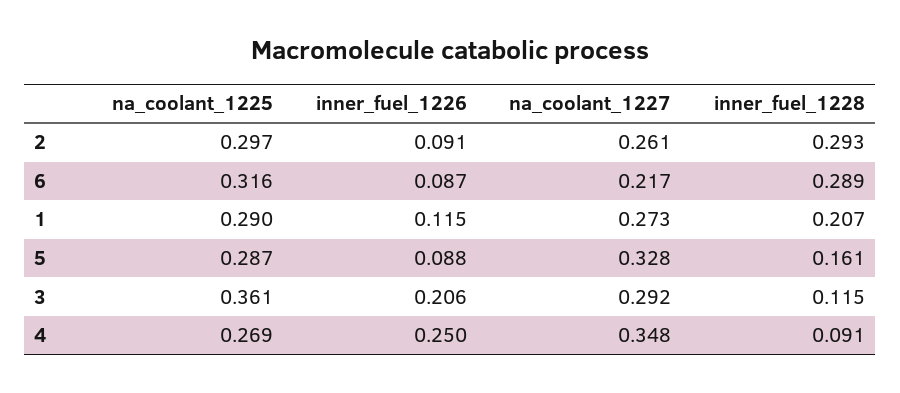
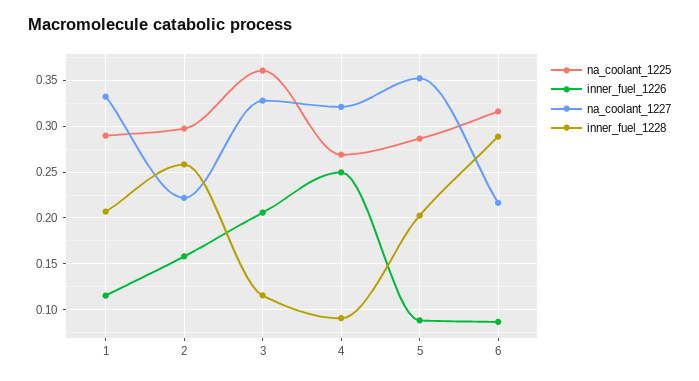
  {
    "na_coolant_1225": {
      "2": 0.297,
      "6": 0.316,
      "1": 0.29,
      "5": 0.287,
      "3": 0.361,
      "4": 0.269
    },
    "inner_fuel_1226": {
-     "2": 0.091,
+     "2": 0.16,
      "6": 0.087,
      "1": 0.115,
      "5": 0.088,
      "3": 0.206,
      "4": 0.25
    },
    "na_coolant_1227": {
-     "2": 0.261,
+     "2": 0.22,
      "6": 0.217,
-     "1": 0.273,
+     "1": 0.33,
-     "5": 0.328,
+     "5": 0.35,
-     "3": 0.292,
+     "3": 0.33,
-     "4": 0.348
+     "4": 0.32
    },
    "inner_fuel_1228": {
-     "2": 0.293,
+     "2": 0.26,
      "6": 0.289,
      "1": 0.207,
-     "5": 0.161,
+     "5": 0.2,
      "3": 0.115,
      "4": 0.091
    }
  }

